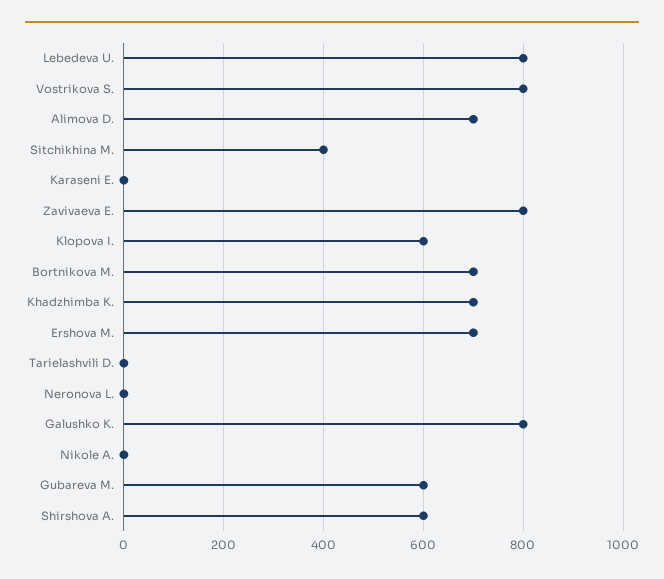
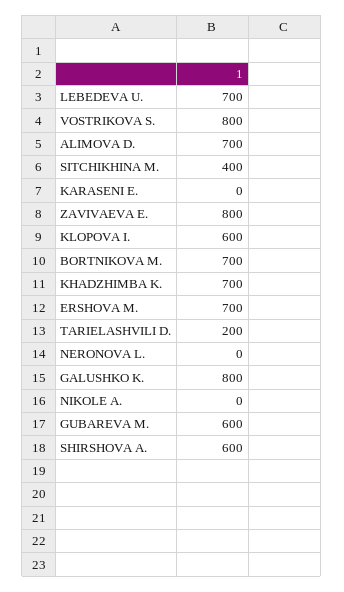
  {
-   "Lebedeva U.": 800,
+   "Lebedeva U.": 700,
    "Vostrikova S.": 800,
    "Alimova D.": 700,
    "Sitchikhina M.": 400,
    "Karaseni E.": 0,
    "Zavivaeva E.": 800,
    "Klopova I.": 600,
    "Bortnikova M.": 700,
    "Khadzhimba K.": 700,
    "Ershova M.": 700,
-   "Tarielashvili D.": 0,
+   "Tarielashvili D.": 200,
    "Neronova L.": 0,
    "Galushko K.": 800,
    "Nikole A.": 0,
    "Gubareva M.": 600,
    "Shirshova A.": 600
  }

